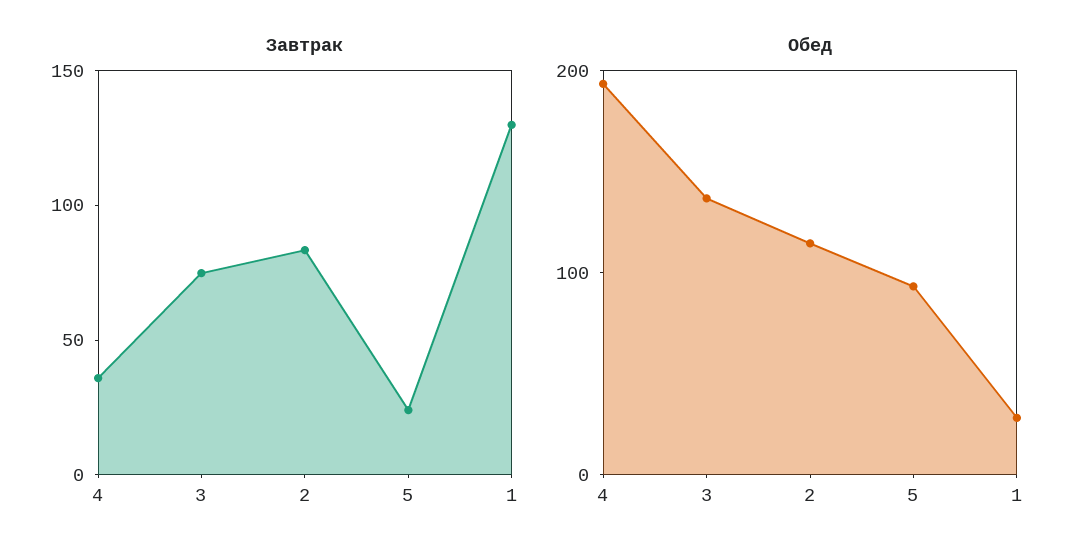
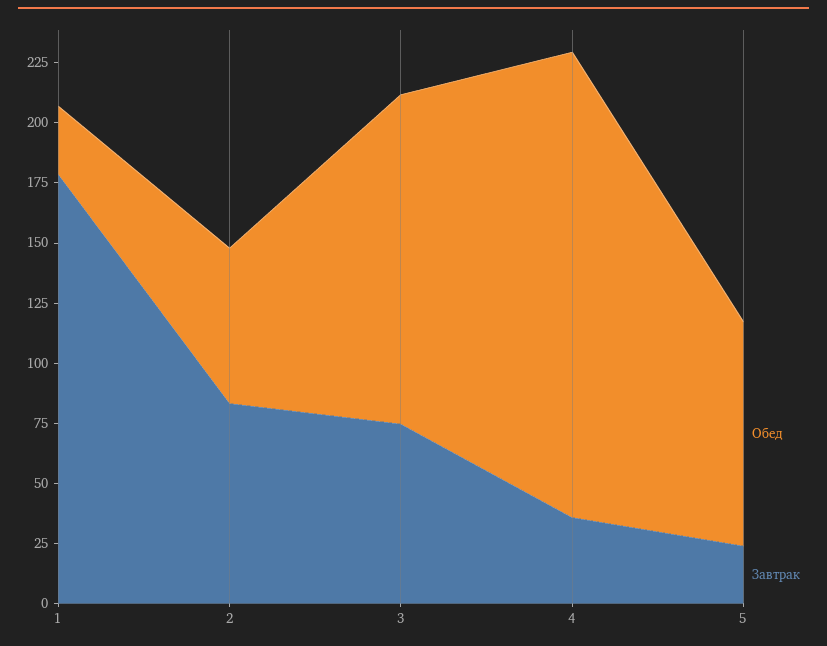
  {
    "Завтрак": {
      "4": 35,
      "3": 75,
      "2": 85,
      "5": 25,
-     "1": 130
+     "1": 180
    },
    "Обед": {
      "4": 195,
      "3": 135,
-     "2": 120,
+     "2": 65,
      "5": 95,
      "1": 30
    }
  }

